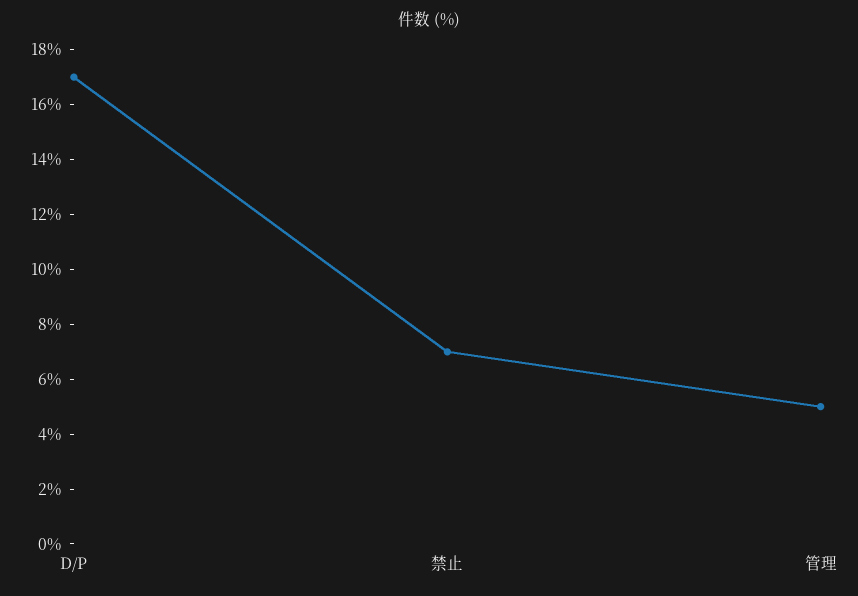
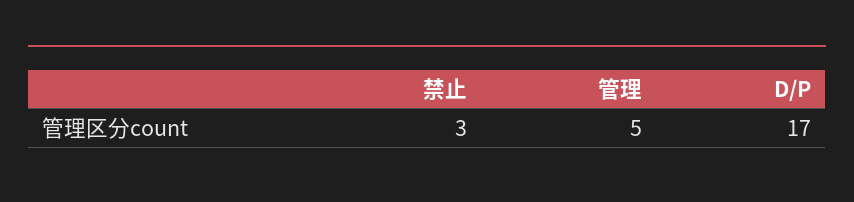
  {
    "D/P": 17,
-   "禁止": 7,
+   "禁止": 3,
    "管理": 5
  }

